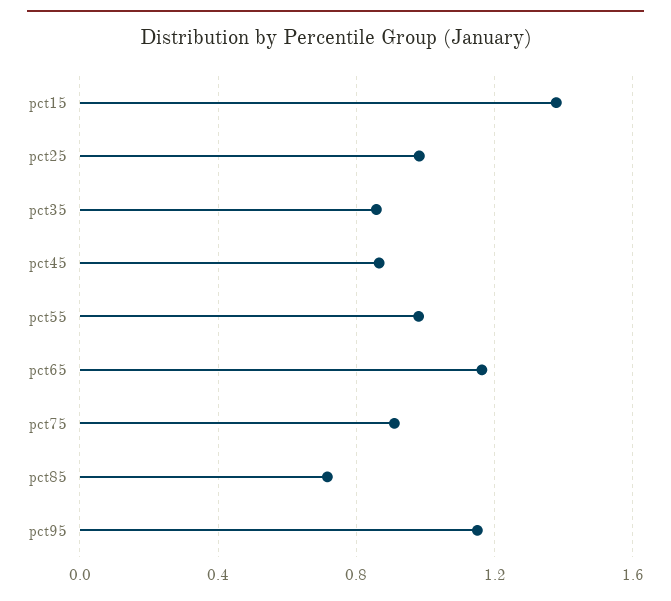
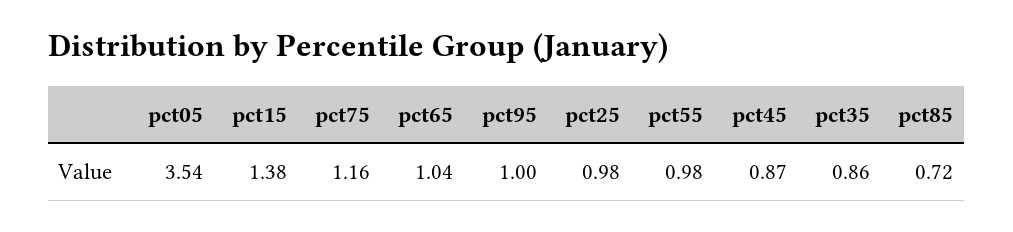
  {
    "pct15": 1.38,
    "pct25": 0.98,
    "pct35": 0.86,
    "pct45": 0.87,
    "pct55": 0.98,
-   "pct65": 1.15,
+   "pct65": 1.04,
-   "pct75": 0.9,
+   "pct75": 1.16,
    "pct85": 0.72,
-   "pct95": 1.15
+   "pct95": 1,
+   "pct05": 3.54
  }

